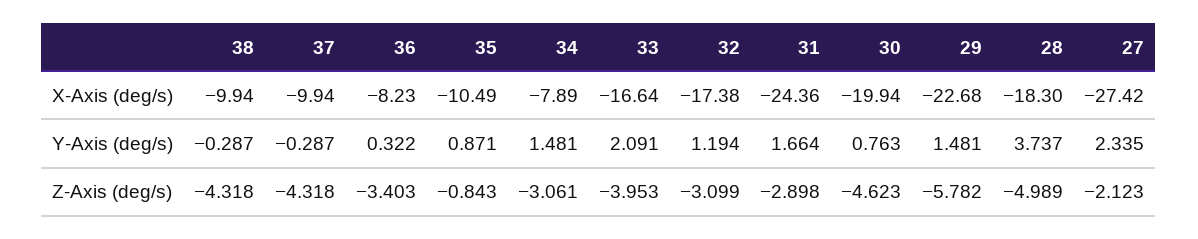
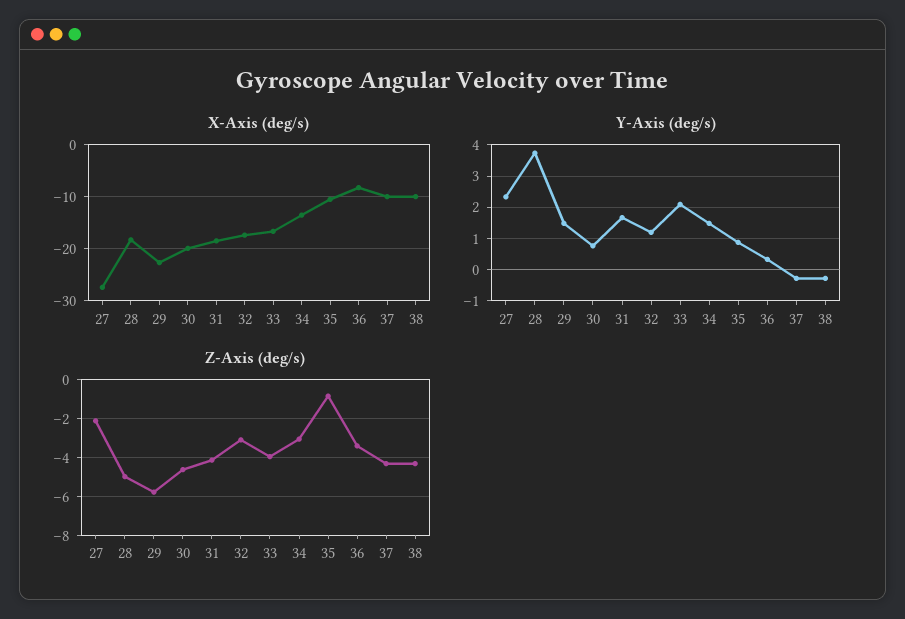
  {
    "X-Axis (deg/s)": {
      "38": -9.94,
      "37": -9.94,
      "36": -8.23,
      "35": -10.49,
-     "34": -7.89,
+     "34": -14,
      "33": -16.64,
      "32": -17.38,
-     "31": -24.36,
+     "31": -18,
      "30": -19.94,
      "29": -22.68,
      "28": -18.3,
      "27": -27.42
    },
    "Y-Axis (deg/s)": {
      "38": -0.287,
      "37": -0.287,
      "36": 0.322,
      "35": 0.871,
      "34": 1.481,
      "33": 2.091,
      "32": 1.194,
      "31": 1.664,
      "30": 0.763,
      "29": 1.481,
      "28": 3.737,
      "27": 2.335
    },
    "Z-Axis (deg/s)": {
      "38": -4.318,
      "37": -4.318,
      "36": -3.403,
      "35": -0.843,
      "34": -3.061,
      "33": -3.953,
      "32": -3.099,
-     "31": -2.898,
+     "31": -4,
      "30": -4.623,
      "29": -5.782,
      "28": -4.989,
      "27": -2.123
    }
  }

